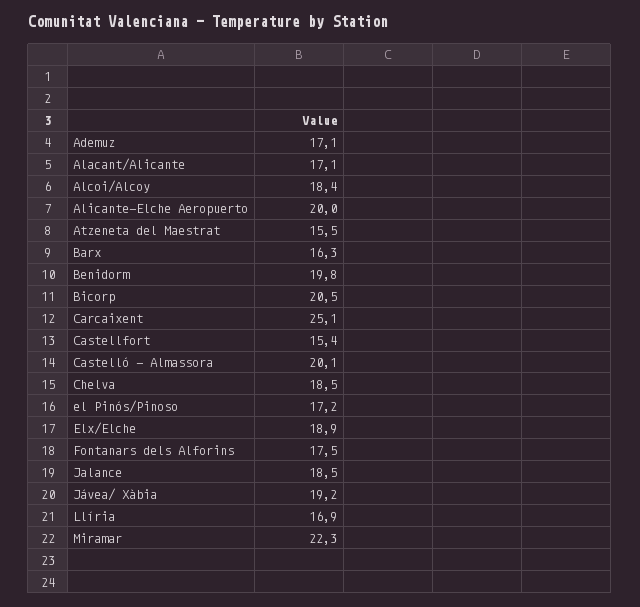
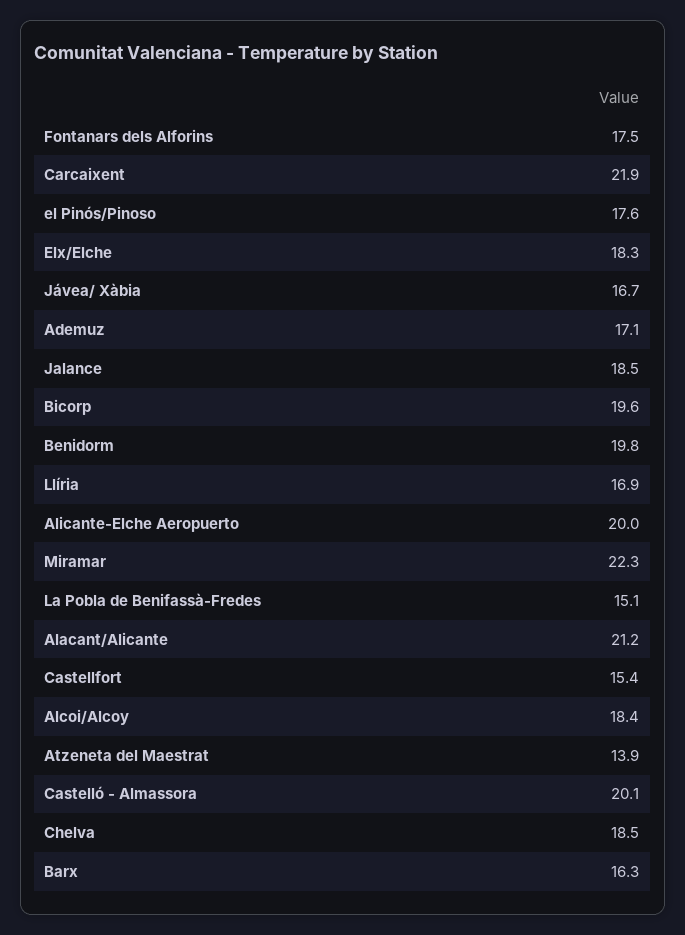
  {
    "Ademuz": 17.1,
-   "Alacant/Alicante": 17.1,
+   "Alacant/Alicante": 21.2,
    "Alcoi/Alcoy": 18.4,
    "Alicante-Elche Aeropuerto": 20,
-   "Atzeneta del Maestrat": 15.5,
+   "Atzeneta del Maestrat": 13.9,
    "Barx": 16.3,
    "Benidorm": 19.8,
-   "Bicorp": 20.5,
+   "Bicorp": 19.6,
-   "Carcaixent": 25.1,
+   "Carcaixent": 21.9,
    "Castellfort": 15.4,
    "Castelló - Almassora": 20.1,
    "Chelva": 18.5,
-   "el Pinós/Pinoso": 17.2,
+   "el Pinós/Pinoso": 17.6,
-   "Elx/Elche": 18.9,
+   "Elx/Elche": 18.3,
    "Fontanars dels Alforins": 17.5,
    "Jalance": 18.5,
-   "Jávea/ Xàbia": 19.2,
+   "Jávea/ Xàbia": 16.7,
    "Llíria": 16.9,
-   "Miramar": 22.3
+   "Miramar": 22.3,
+   "La Pobla de Benifassà-Fredes": 15.1
  }

